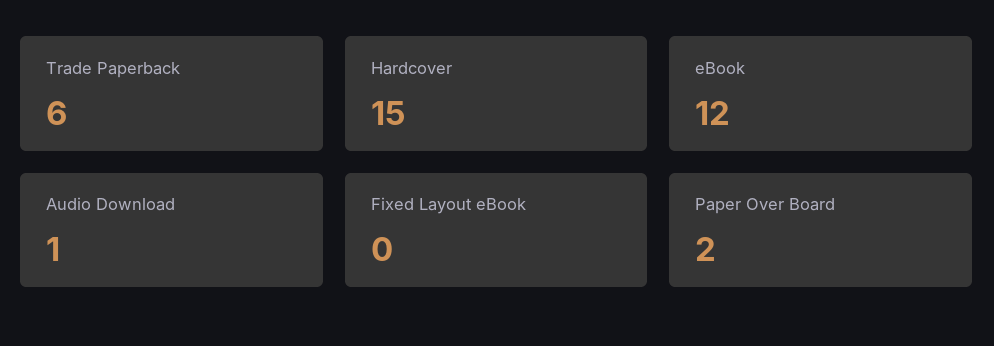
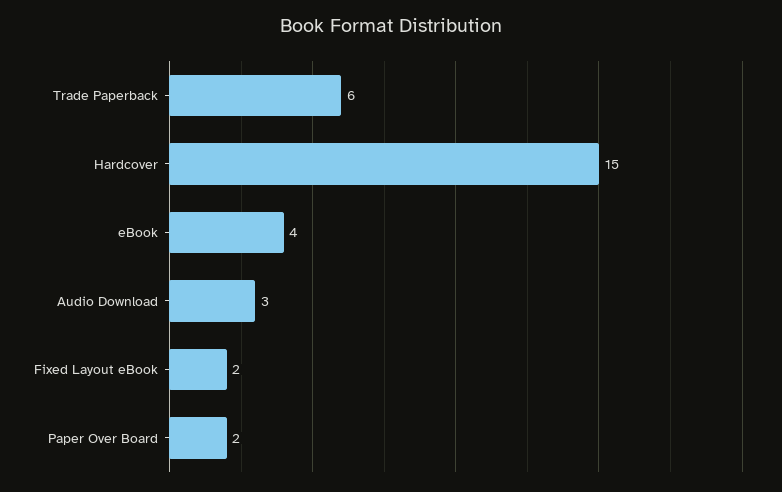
  {
    "Trade Paperback": 6,
    "Hardcover": 15,
-   "eBook": 12,
+   "eBook": 4,
-   "Audio Download": 1,
+   "Audio Download": 3,
-   "Fixed Layout eBook": 0,
+   "Fixed Layout eBook": 2,
    "Paper Over Board": 2
  }

